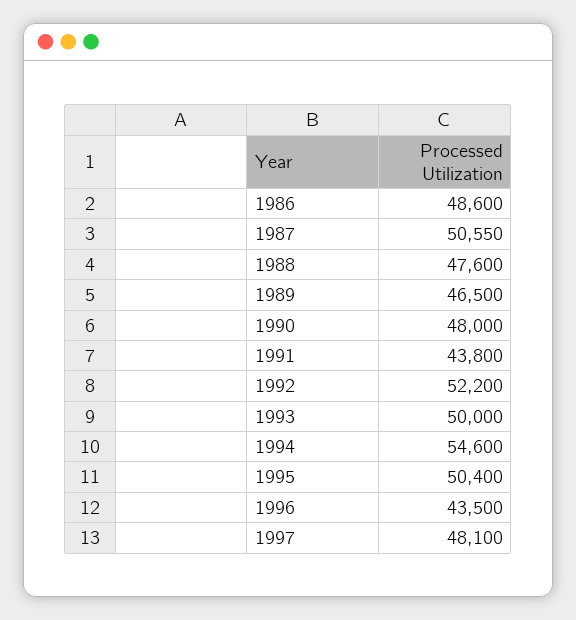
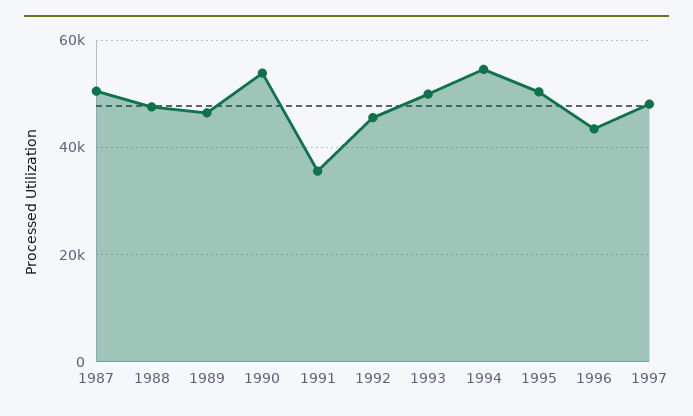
  {
-   "1986": 48600,
    "1987": 50550,
    "1988": 47600,
    "1989": 46500,
-   "1990": 48000,
+   "1990": 54000,
-   "1991": 43800,
+   "1991": 36000,
-   "1992": 52200,
+   "1992": 46000,
    "1993": 50000,
    "1994": 54600,
    "1995": 50400,
    "1996": 43500,
    "1997": 48100
  }

